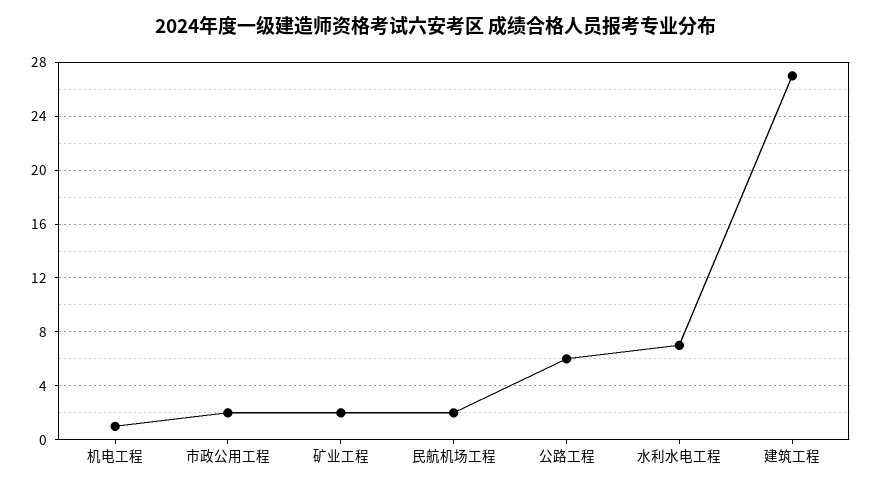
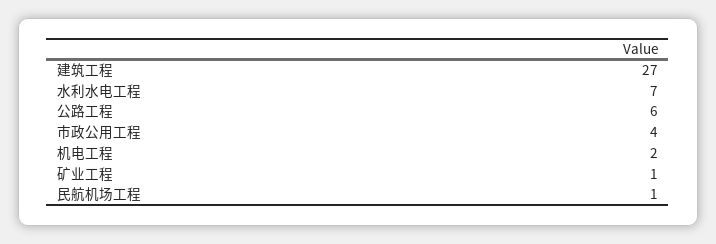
  {
-   "机电工程": 1,
+   "机电工程": 2,
-   "市政公用工程": 2,
+   "市政公用工程": 4,
-   "矿业工程": 2,
+   "矿业工程": 1,
-   "民航机场工程": 2,
+   "民航机场工程": 1,
    "公路工程": 6,
    "水利水电工程": 7,
    "建筑工程": 27
  }

